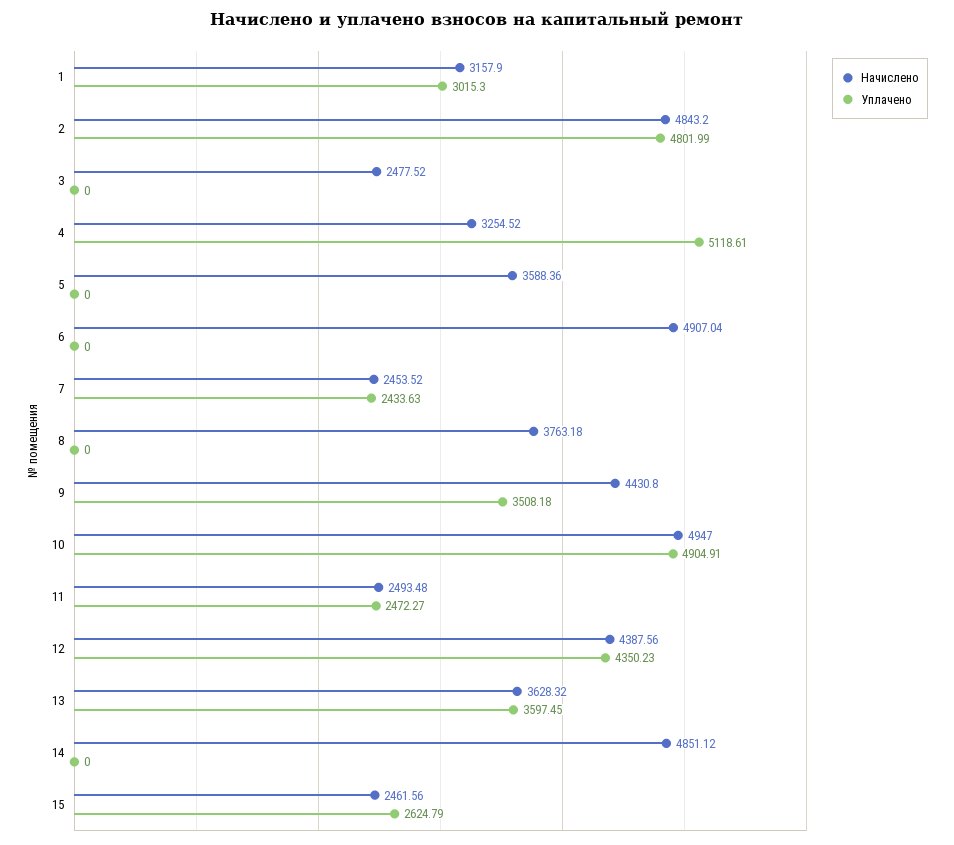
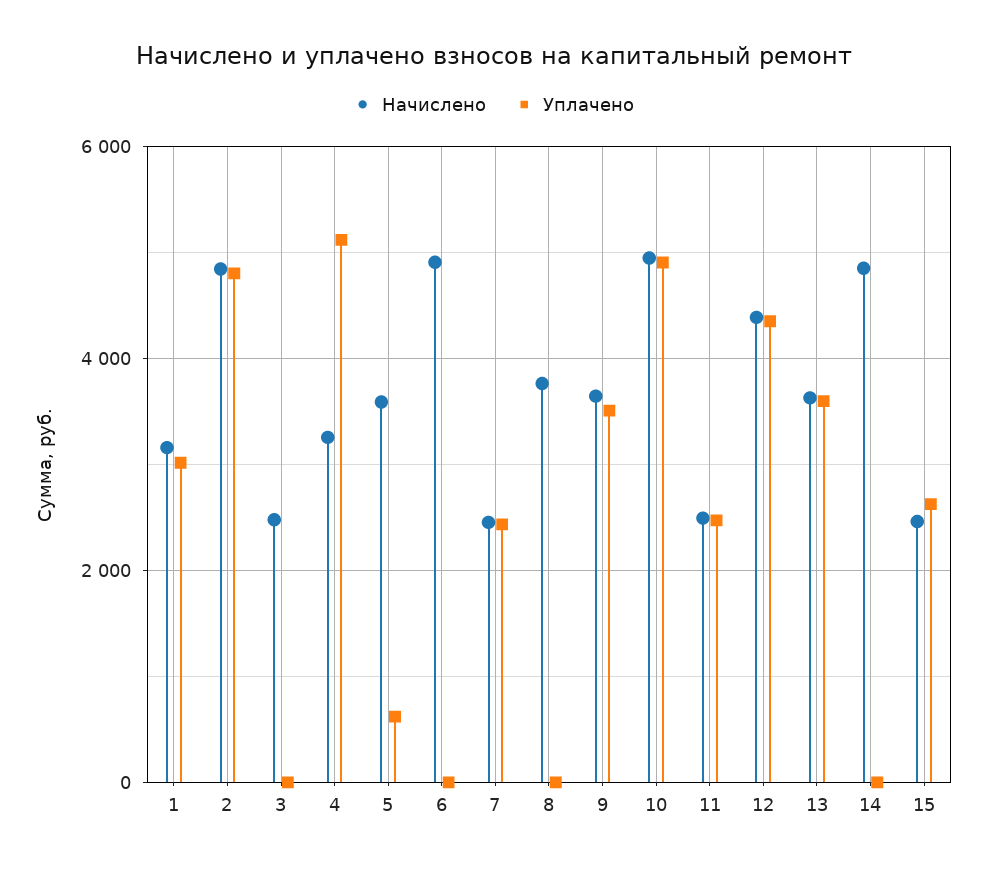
  {
    "Начислено": {
      "1": 3157.9,
      "2": 4843.2,
      "3": 2477.52,
      "4": 3254.52,
      "5": 3588.36,
      "6": 4907.04,
      "7": 2453.52,
      "8": 3763.18,
-     "9": 4430.8,
+     "9": 3600,
      "10": 4947,
      "11": 2493.48,
      "12": 4387.56,
      "13": 3628.32,
      "14": 4851.12,
      "15": 2461.56
    },
    "Уплачено": {
      "1": 3015.3,
      "2": 4801.99,
      "3": 0,
      "4": 5118.61,
-     "5": 0,
+     "5": 600,
      "6": 0,
      "7": 2433.63,
      "8": 0,
      "9": 3508.18,
      "10": 4904.91,
      "11": 2472.27,
      "12": 4350.23,
      "13": 3597.45,
      "14": 0,
      "15": 2624.79
    }
  }

